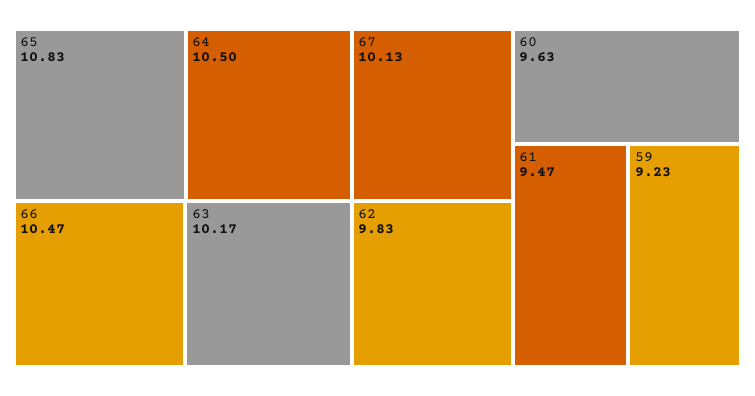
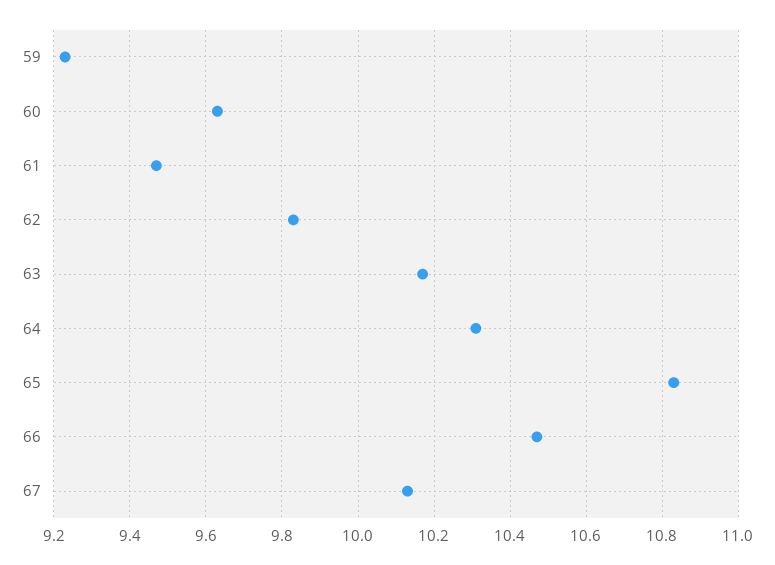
  {
    "65": 10.83,
-   "64": 10.5,
+   "64": 10.3,
    "66": 10.47,
    "63": 10.17,
    "67": 10.13,
    "62": 9.83,
    "60": 9.63,
    "61": 9.47,
    "59": 9.23
  }

